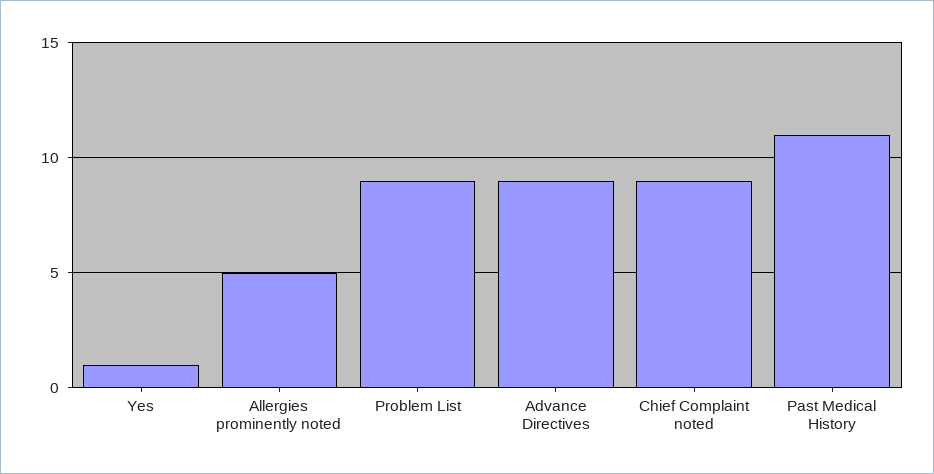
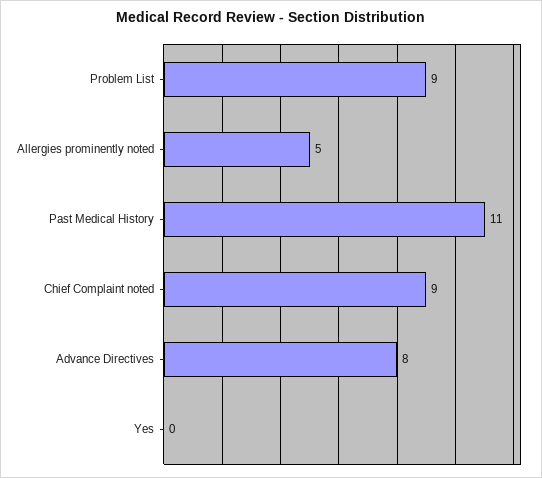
  {
-   "Yes": 1,
+   "Yes": 0,
    "Allergies prominently noted": 5,
    "Problem List": 9,
-   "Advance Directives": 9,
+   "Advance Directives": 8,
    "Chief Complaint noted": 9,
    "Past Medical History": 11
  }

